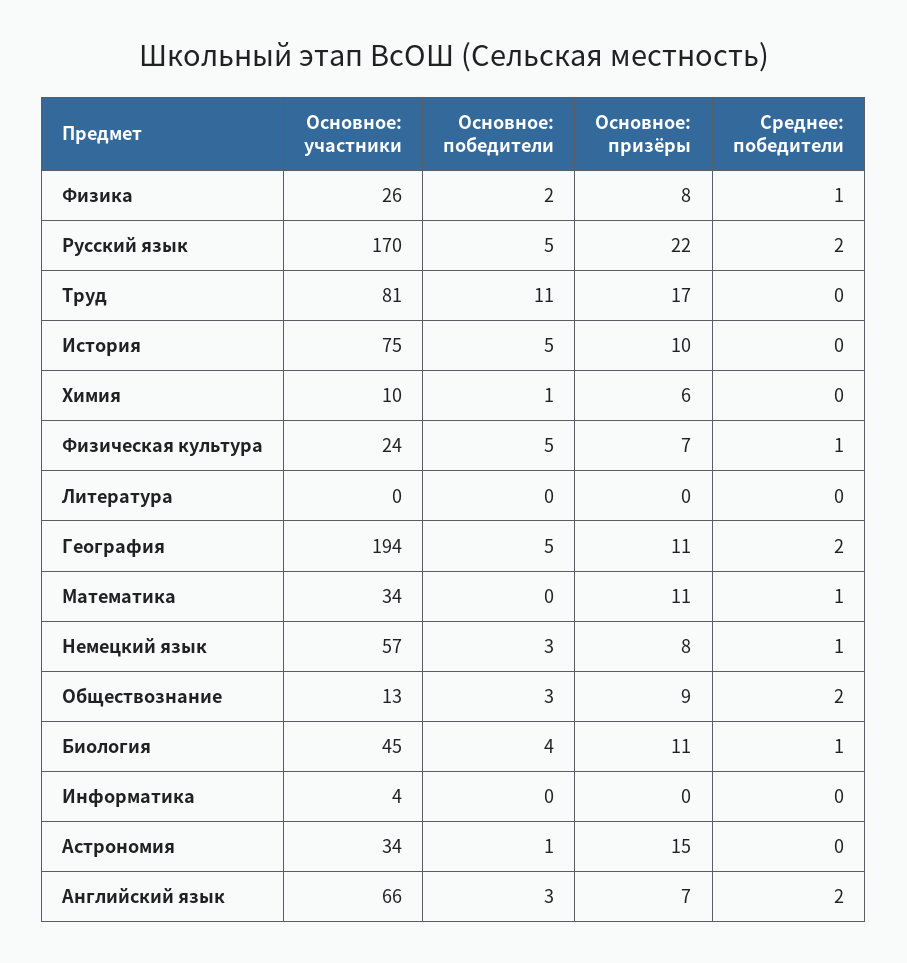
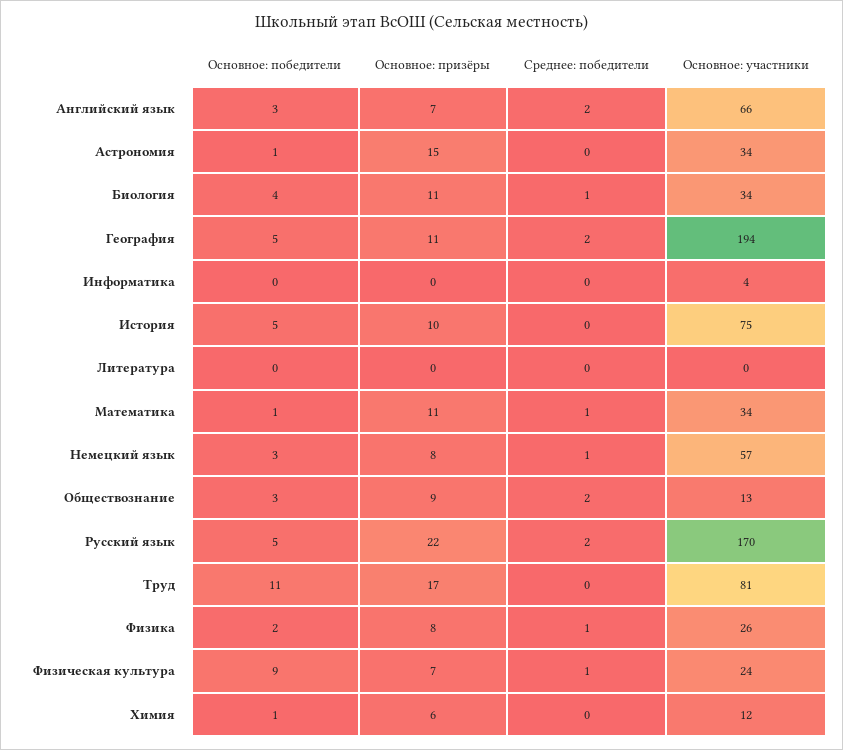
  {
    "Основное: участники": {
      "Физика": 26,
      "Русский язык": 170,
      "Труд": 81,
      "История": 75,
-     "Химия": 10,
+     "Химия": 12,
      "Физическая культура": 24,
      "Литература": 0,
      "География": 194,
      "Математика": 34,
      "Немецкий язык": 57,
      "Обществознание": 13,
-     "Биология": 45,
+     "Биология": 34,
      "Информатика": 4,
      "Астрономия": 34,
      "Английский язык": 66
    },
    "Основное: победители": {
      "Физика": 2,
      "Русский язык": 5,
      "Труд": 11,
      "История": 5,
      "Химия": 1,
-     "Физическая культура": 5,
+     "Физическая культура": 9,
      "Литература": 0,
      "География": 5,
-     "Математика": 0,
+     "Математика": 1,
      "Немецкий язык": 3,
      "Обществознание": 3,
      "Биология": 4,
      "Информатика": 0,
      "Астрономия": 1,
      "Английский язык": 3
    },
    "Основное: призёры": {
      "Физика": 8,
      "Русский язык": 22,
      "Труд": 17,
      "История": 10,
      "Химия": 6,
      "Физическая культура": 7,
      "Литература": 0,
      "География": 11,
      "Математика": 11,
      "Немецкий язык": 8,
      "Обществознание": 9,
      "Биология": 11,
      "Информатика": 0,
      "Астрономия": 15,
      "Английский язык": 7
    },
    "Среднее: победители": {
      "Физика": 1,
      "Русский язык": 2,
      "Труд": 0,
      "История": 0,
      "Химия": 0,
      "Физическая культура": 1,
      "Литература": 0,
      "География": 2,
      "Математика": 1,
      "Немецкий язык": 1,
      "Обществознание": 2,
      "Биология": 1,
      "Информатика": 0,
      "Астрономия": 0,
      "Английский язык": 2
    }
  }

